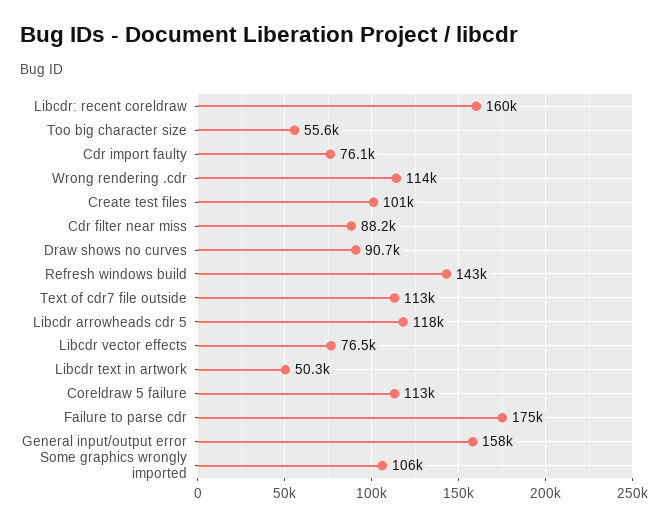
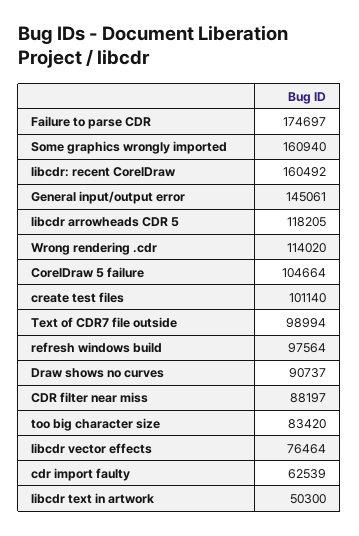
  {
    "Libcdr: recent coreldraw": 160492,
-   "Too big character size": 55600,
+   "Too big character size": 83420,
-   "Cdr import faulty": 76100,
+   "Cdr import faulty": 62539,
    "Wrong rendering .cdr": 114020,
    "Create test files": 101140,
    "Cdr filter near miss": 88197,
    "Draw shows no curves": 90737,
-   "Refresh windows build": 143000,
+   "Refresh windows build": 97564,
-   "Text of cdr7 file outside": 113000,
+   "Text of cdr7 file outside": 98994,
    "Libcdr arrowheads cdr 5": 118205,
    "Libcdr vector effects": 76464,
    "Libcdr text in artwork": 50300,
-   "Coreldraw 5 failure": 113000,
+   "Coreldraw 5 failure": 104664,
    "Failure to parse cdr": 174697,
-   "General input/output error": 158000,
+   "General input/output error": 145061,
-   "Some graphics wrongly imported": 106000
+   "Some graphics wrongly imported": 160940
  }

